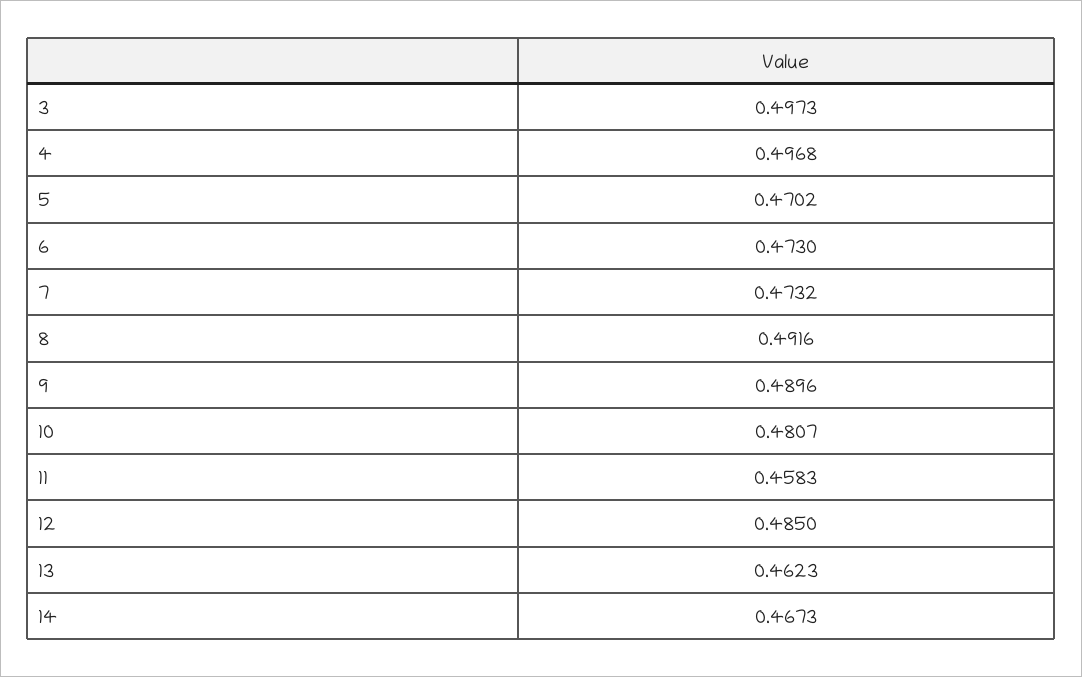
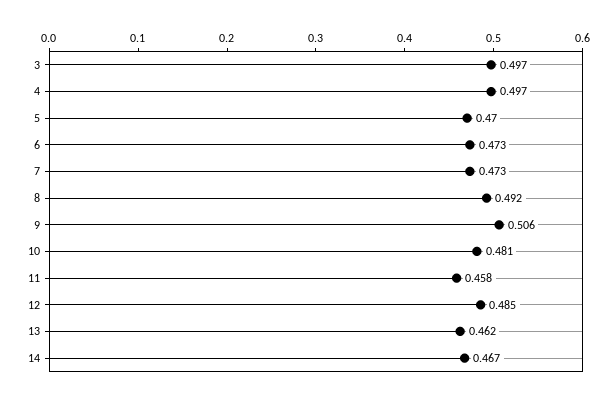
  {
    "3": 0.4973,
    "4": 0.4968,
    "5": 0.4702,
    "6": 0.473,
    "7": 0.4732,
    "8": 0.4916,
-   "9": 0.4896,
+   "9": 0.506,
    "10": 0.4807,
    "11": 0.4583,
    "12": 0.485,
    "13": 0.4623,
    "14": 0.4673
  }

